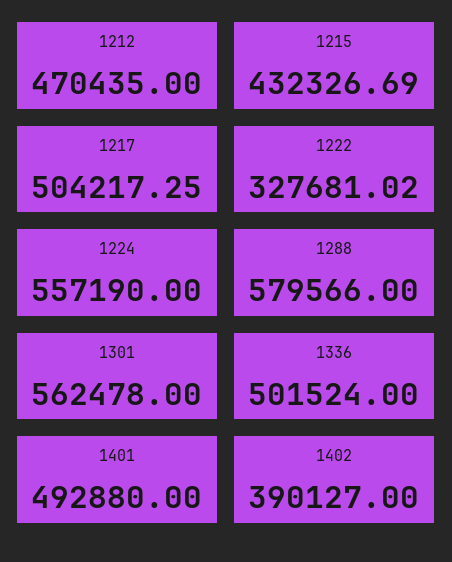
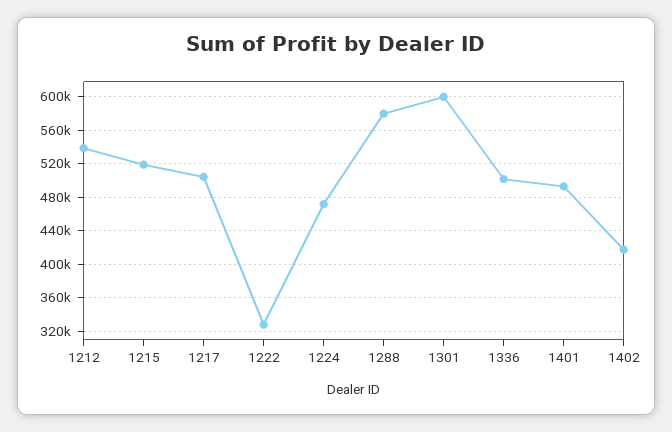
  {
-   "1212": 470435,
+   "1212": 540000,
-   "1215": 432326.69,
+   "1215": 520000,
    "1217": 504217.25,
    "1222": 327681.02,
-   "1224": 557190,
+   "1224": 470000,
    "1288": 579566,
-   "1301": 562478,
+   "1301": 600000,
    "1336": 501524,
    "1401": 492880,
-   "1402": 390127
+   "1402": 420000
  }

